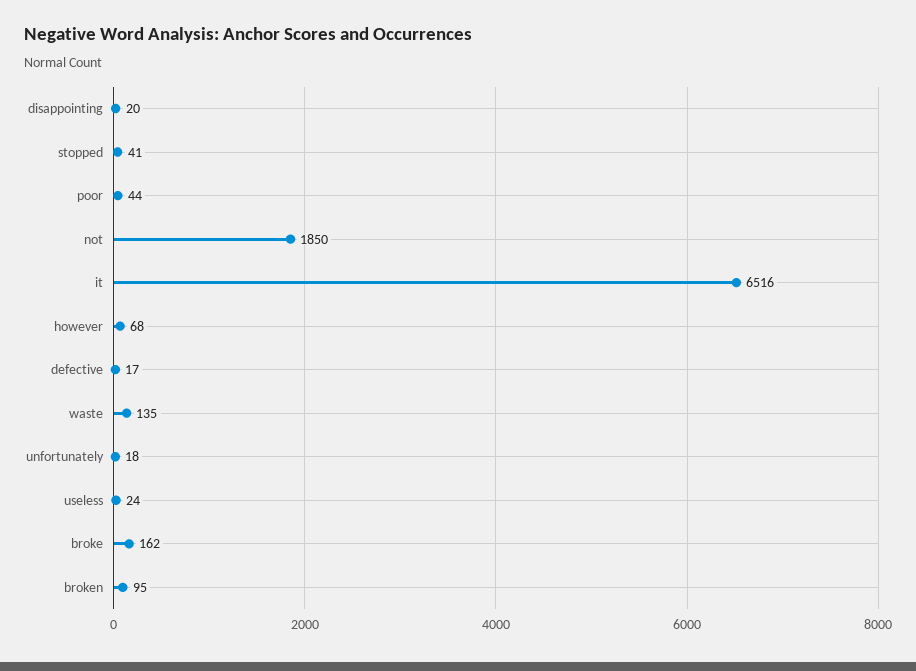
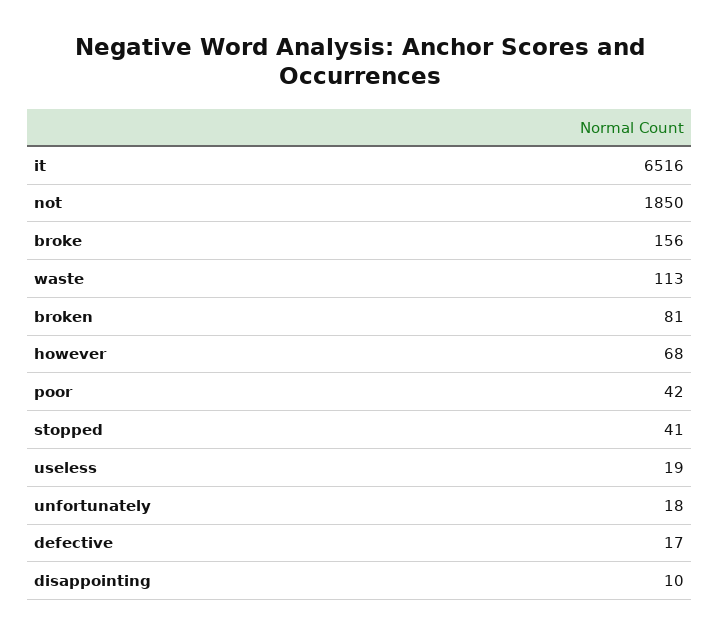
  {
-   "disappointing": 20,
+   "disappointing": 10,
    "stopped": 41,
-   "poor": 44,
+   "poor": 42,
    "not": 1850,
    "it": 6516,
    "however": 68,
    "defective": 17,
-   "waste": 135,
+   "waste": 113,
    "unfortunately": 18,
-   "useless": 24,
+   "useless": 19,
-   "broke": 162,
+   "broke": 156,
-   "broken": 95
+   "broken": 81
  }

